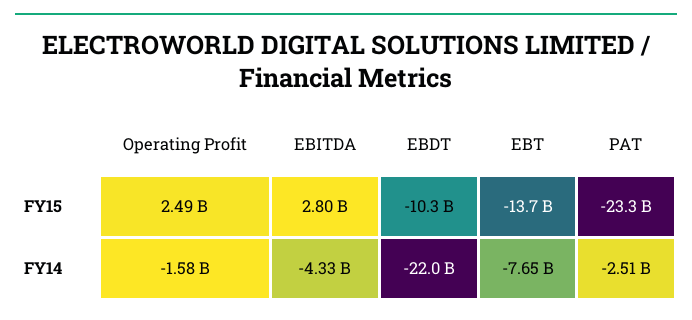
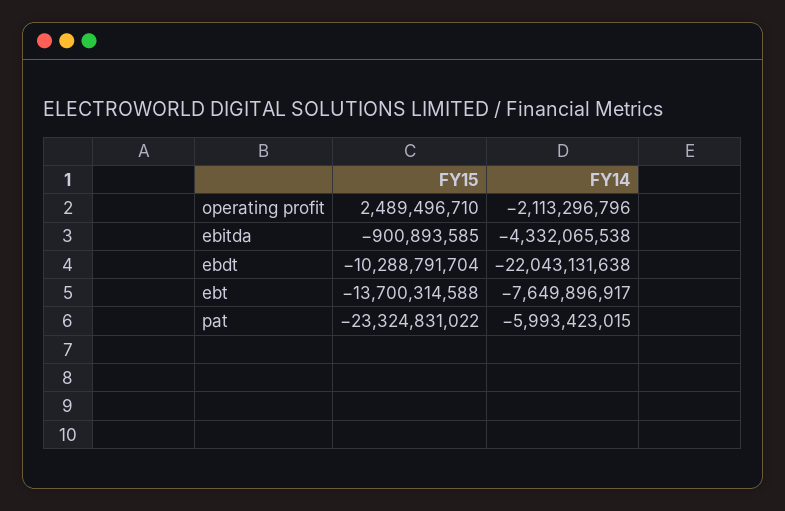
  {
    "Operating Profit": {
      "FY15": 2489496710,
-     "FY14": -1580000000
+     "FY14": -2113296796
    },
    "EBITDA": {
-     "FY15": 2800000000,
+     "FY15": -900893585,
      "FY14": -4332065538
    },
    "EBDT": {
      "FY15": -10288791704,
      "FY14": -22043131638
    },
    "EBT": {
      "FY15": -13700314588,
      "FY14": -7649896917
    },
    "PAT": {
      "FY15": -23324831022,
-     "FY14": -2510000000
+     "FY14": -5993423015
    }
  }

